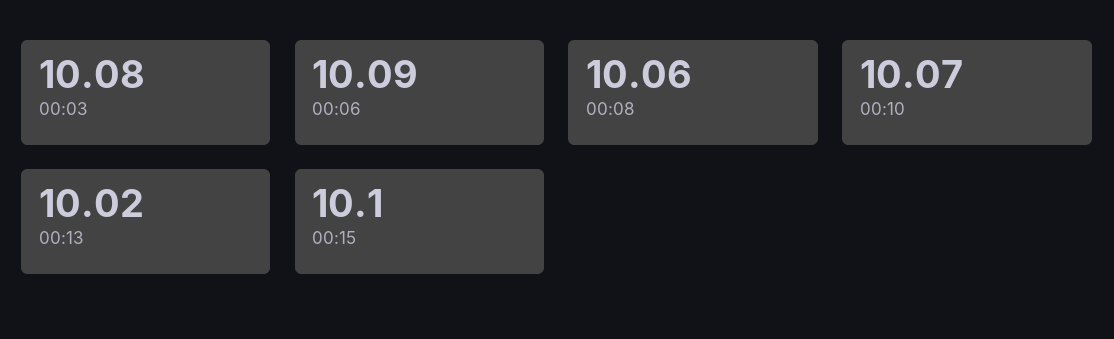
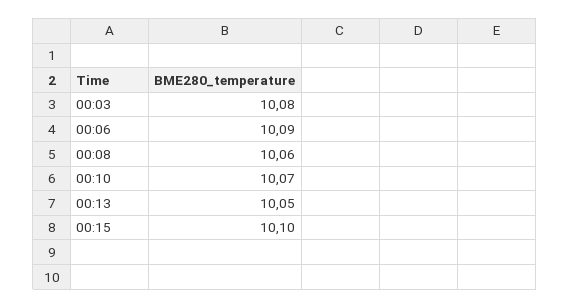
  {
    "00:03": 10.08,
    "00:06": 10.09,
    "00:08": 10.06,
    "00:10": 10.07,
-   "00:13": 10.02,
+   "00:13": 10.05,
    "00:15": 10.1
  }

